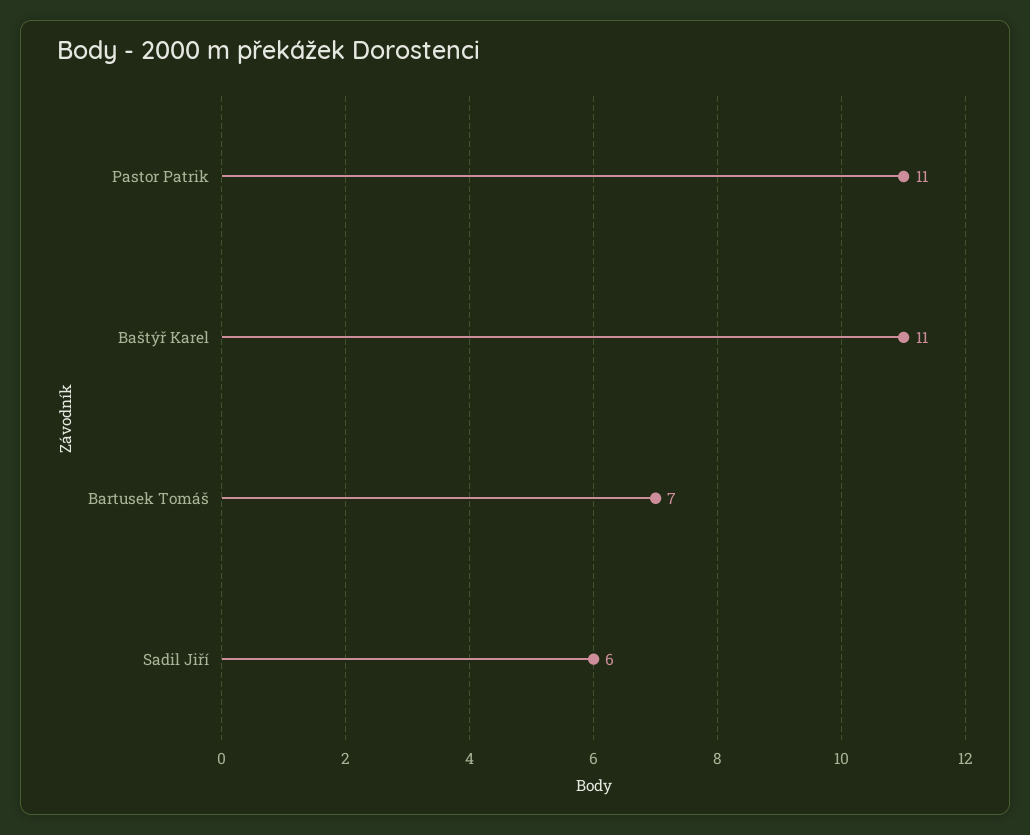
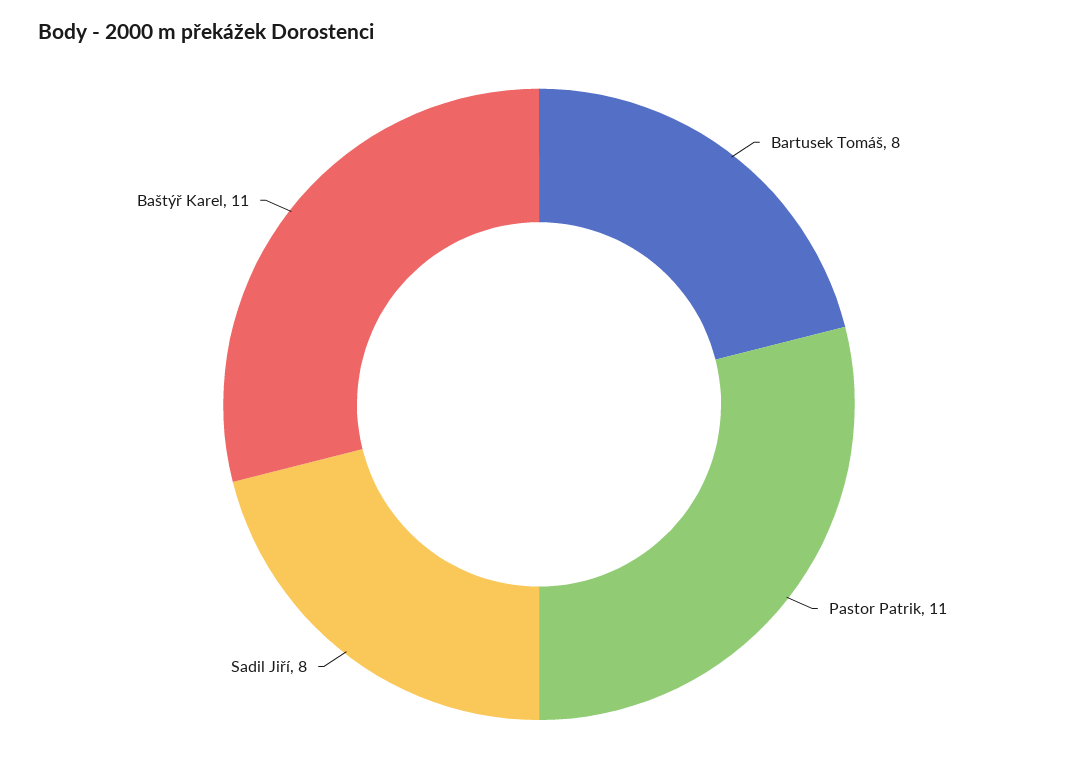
  {
    "Pastor Patrik": 11,
    "Baštýř Karel": 11,
-   "Bartusek Tomáš": 7,
+   "Bartusek Tomáš": 8,
-   "Sadil Jiří": 6
+   "Sadil Jiří": 8
  }

